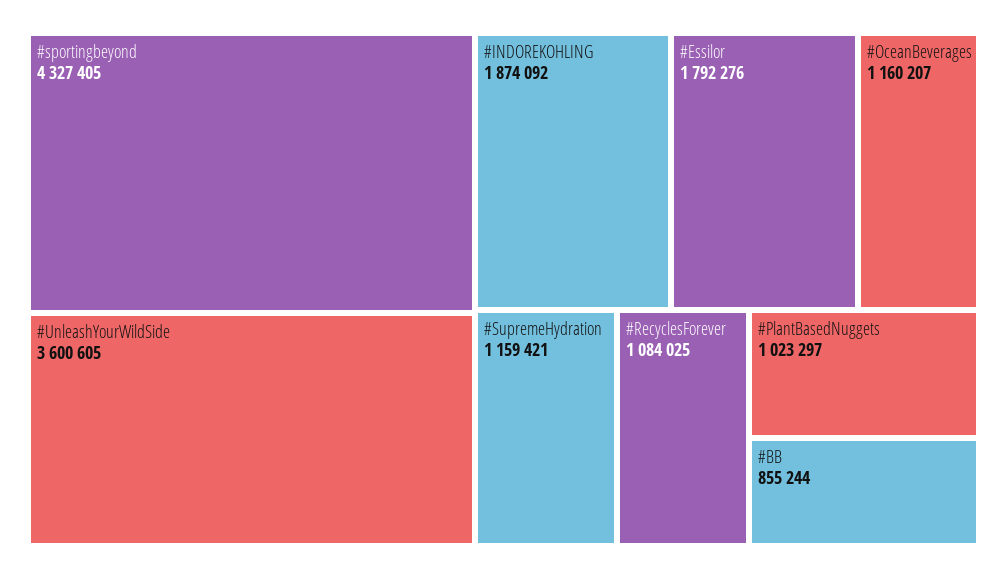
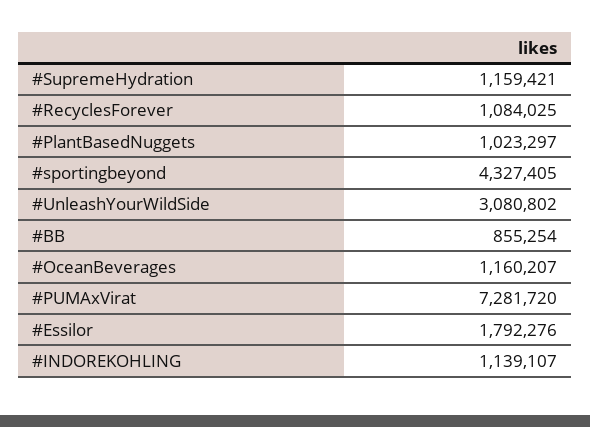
  {
    "#sportingbeyond": 4327405,
-   "#UnleashYourWildSide": 3600605,
+   "#UnleashYourWildSide": 3080802,
-   "#INDOREKOHLING": 1874092,
+   "#INDOREKOHLING": 1139107,
    "#Essilor": 1792276,
    "#OceanBeverages": 1160207,
    "#SupremeHydration": 1159421,
    "#RecyclesForever": 1084025,
    "#PlantBasedNuggets": 1023297,
-   "#BB": 855244
+   "#BB": 855254,
+   "#PUMAxVirat": 7281720
  }

